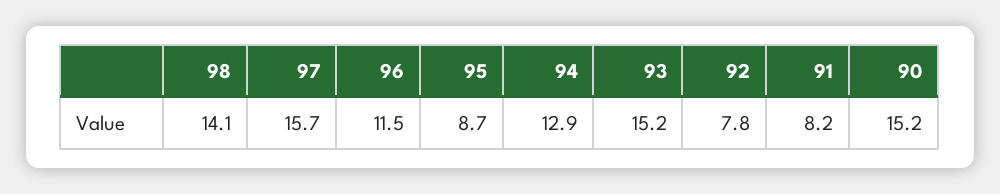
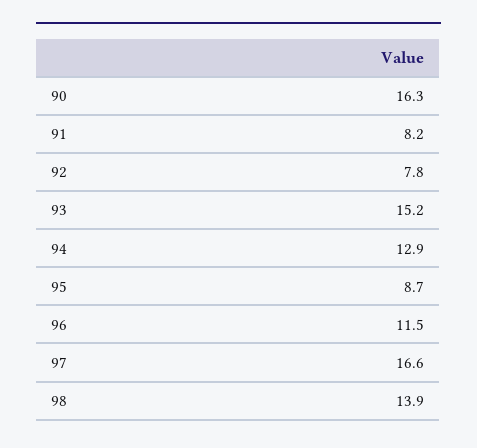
  {
-   "98": 14.1,
+   "98": 13.9,
-   "97": 15.7,
+   "97": 16.6,
    "96": 11.5,
    "95": 8.7,
    "94": 12.9,
    "93": 15.2,
    "92": 7.8,
    "91": 8.2,
-   "90": 15.2
+   "90": 16.3
  }

